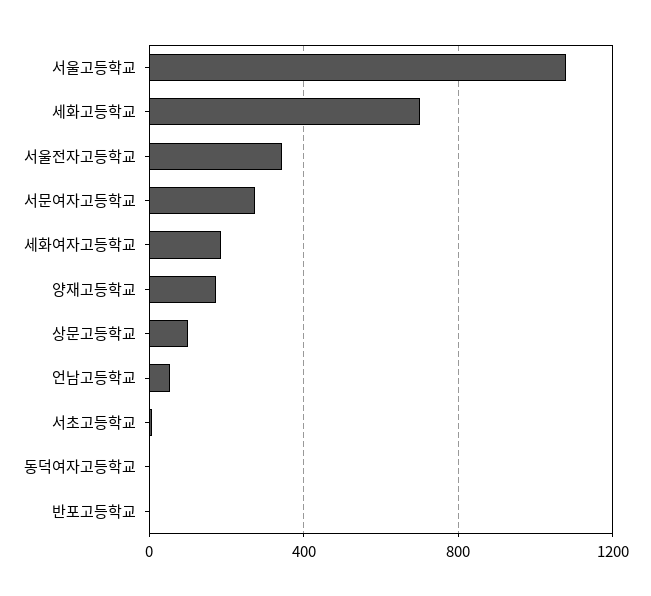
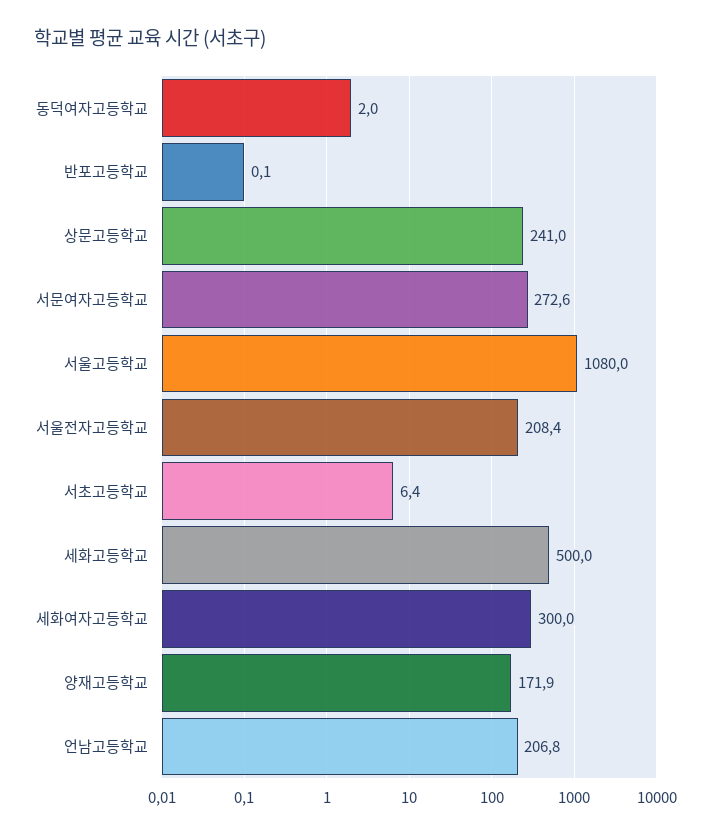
  {
    "서울고등학교": 1080,
-   "세화고등학교": 700,
+   "세화고등학교": 500,
-   "서울전자고등학교": 350,
+   "서울전자고등학교": 208.4,
    "서문여자고등학교": 272.6,
-   "세화여자고등학교": 200,
+   "세화여자고등학교": 300,
    "양재고등학교": 171.9,
-   "상문고등학교": 100,
+   "상문고등학교": 241,
-   "언남고등학교": 50,
+   "언남고등학교": 206.8,
    "서초고등학교": 6.4,
    "동덕여자고등학교": 2,
    "반포고등학교": 0.1
  }

